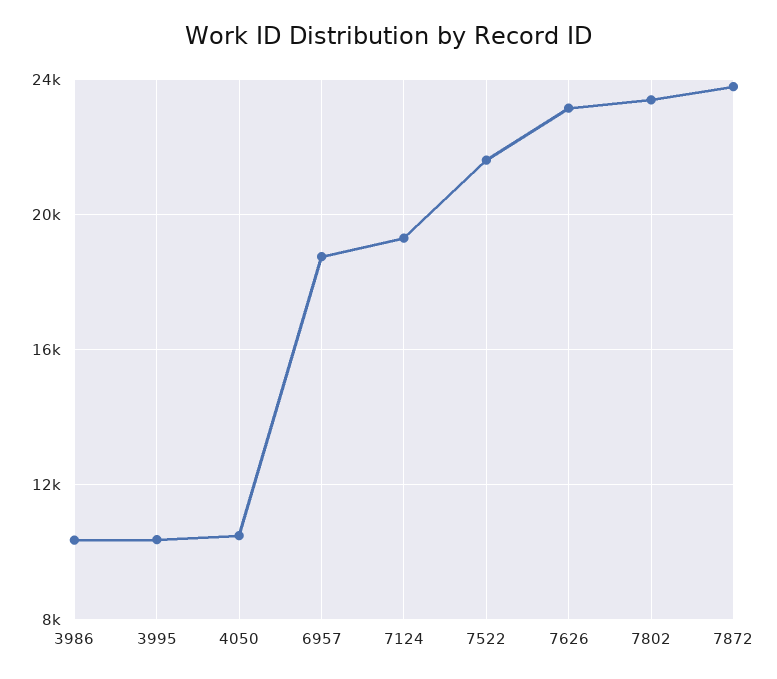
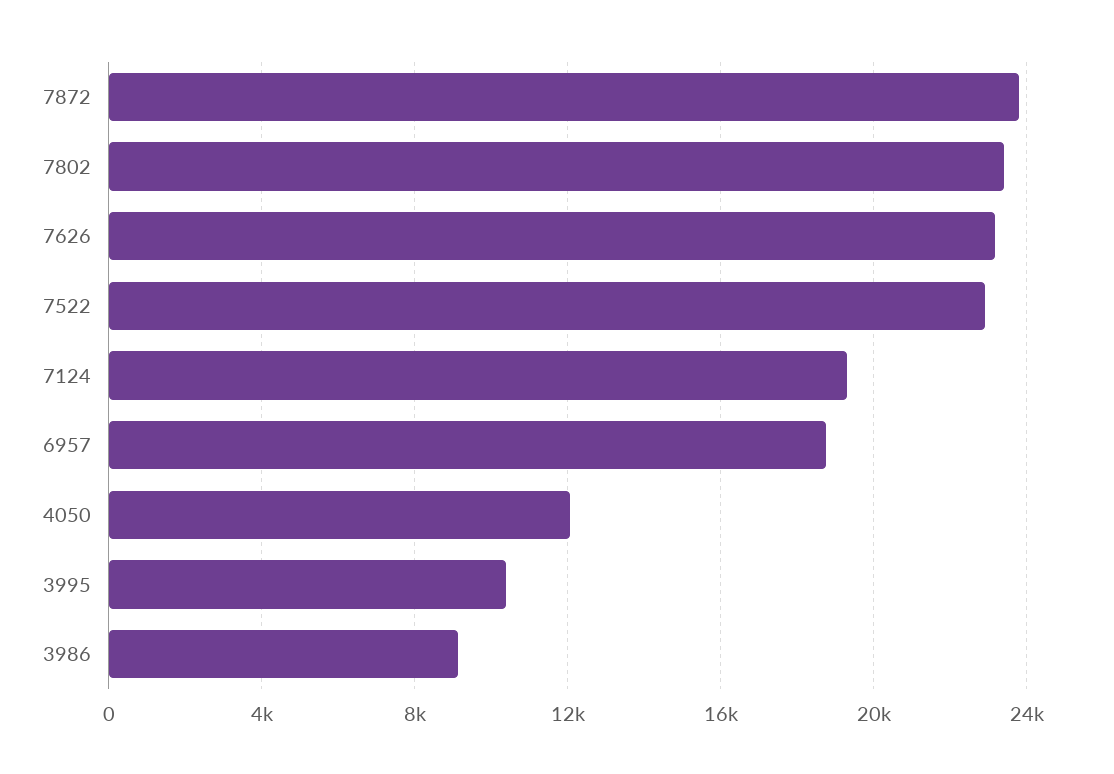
  {
-   "3986": 10500,
+   "3986": 9000,
    "3995": 10500,
-   "4050": 10500,
+   "4050": 12000,
    "6957": 19000,
    "7124": 19500,
-   "7522": 21500,
+   "7522": 23000,
    "7626": 23000,
    "7802": 23500,
    "7872": 24000
  }

